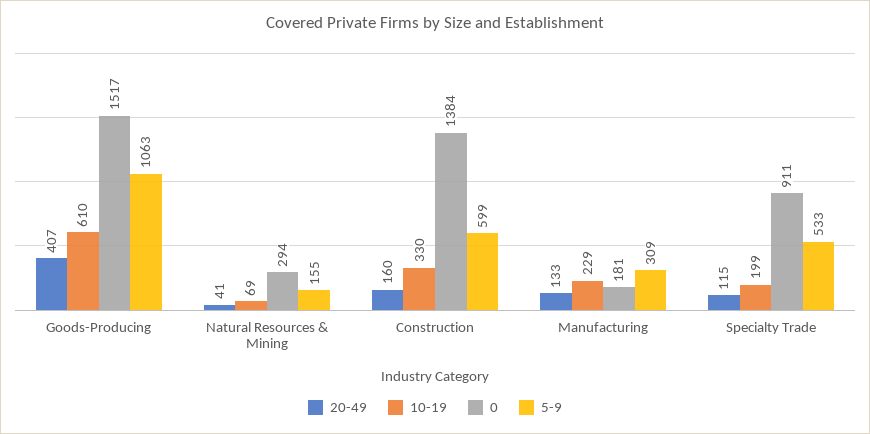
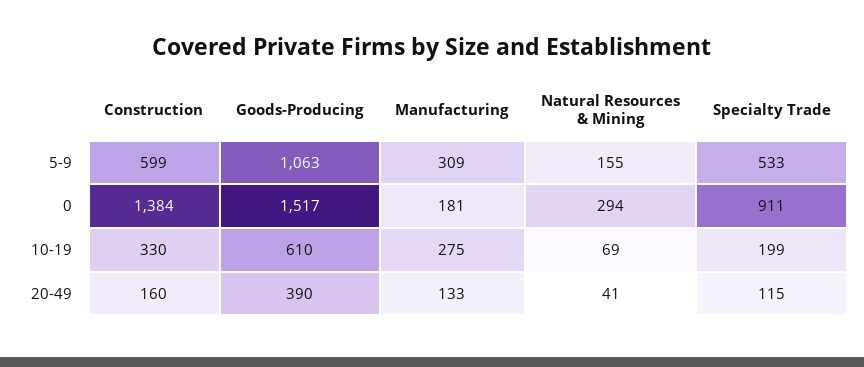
  {
    "20-49": {
-     "Goods-Producing": 407,
+     "Goods-Producing": 390,
      "Natural Resources & Mining": 41,
      "Construction": 160,
      "Manufacturing": 133,
      "Specialty Trade": 115
    },
    "10-19": {
      "Goods-Producing": 610,
      "Natural Resources & Mining": 69,
      "Construction": 330,
-     "Manufacturing": 229,
+     "Manufacturing": 275,
      "Specialty Trade": 199
    },
    "0": {
      "Goods-Producing": 1517,
      "Natural Resources & Mining": 294,
      "Construction": 1384,
      "Manufacturing": 181,
      "Specialty Trade": 911
    },
    "5-9": {
      "Goods-Producing": 1063,
      "Natural Resources & Mining": 155,
      "Construction": 599,
      "Manufacturing": 309,
      "Specialty Trade": 533
    }
  }

